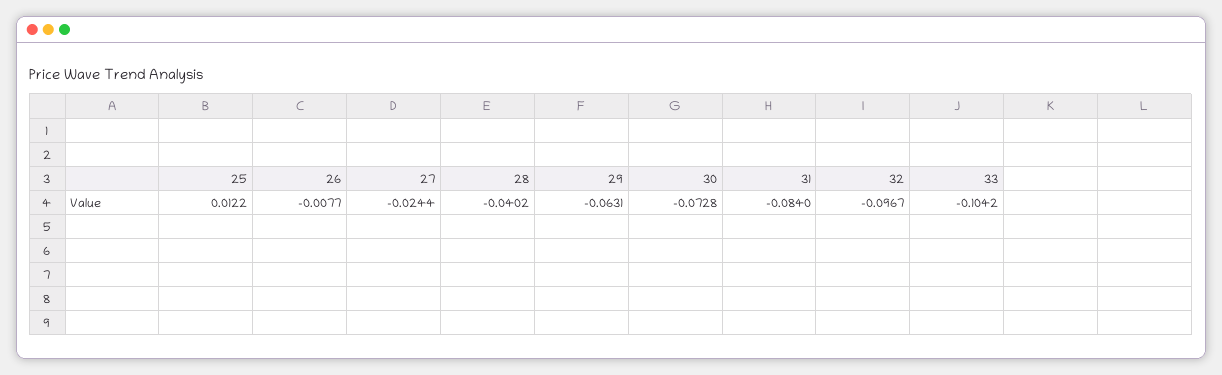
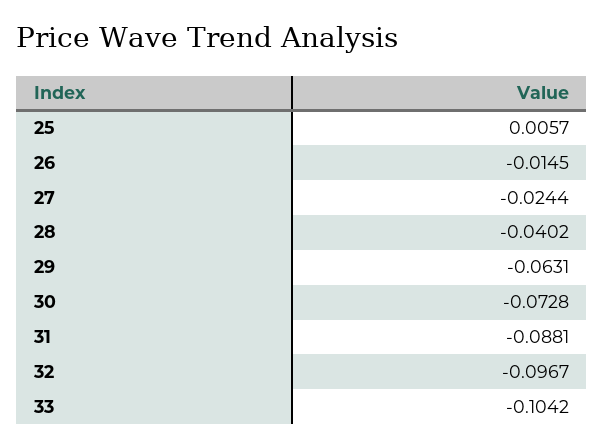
  {
-   "25": 0.0122,
+   "25": 0.0057,
-   "26": -0.0077,
+   "26": -0.0145,
    "27": -0.0244,
    "28": -0.0402,
    "29": -0.0631,
    "30": -0.0728,
-   "31": -0.084,
+   "31": -0.0881,
    "32": -0.0967,
    "33": -0.1042
  }

